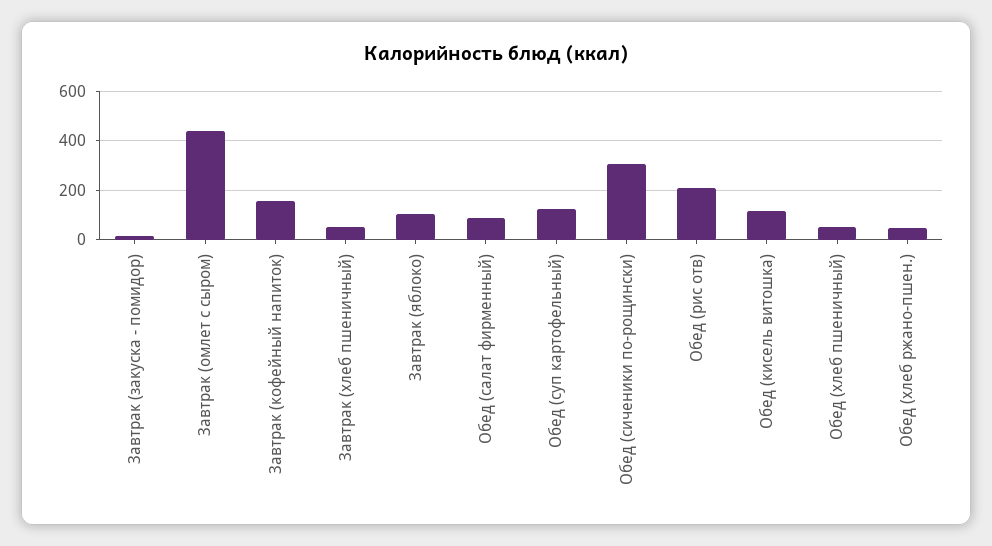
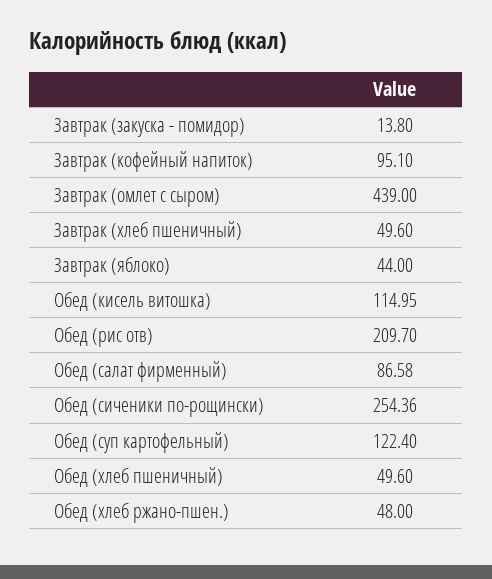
  {
    "Завтрак (закуска - помидор)": 13.8,
    "Завтрак (омлет с сыром)": 439,
-   "Завтрак (кофейный напиток)": 150,
+   "Завтрак (кофейный напиток)": 95.1,
    "Завтрак (хлеб пшеничный)": 49.6,
-   "Завтрак (яблоко)": 100,
+   "Завтрак (яблоко)": 44,
    "Обед (салат фирменный)": 86.58,
    "Обед (суп картофельный)": 122.4,
-   "Обед (сиченики по-рощински)": 300,
+   "Обед (сиченики по-рощински)": 254.36,
    "Обед (рис отв)": 209.7,
    "Обед (кисель витошка)": 114.95,
    "Обед (хлеб пшеничный)": 49.6,
    "Обед (хлеб ржано-пшен.)": 48
  }

